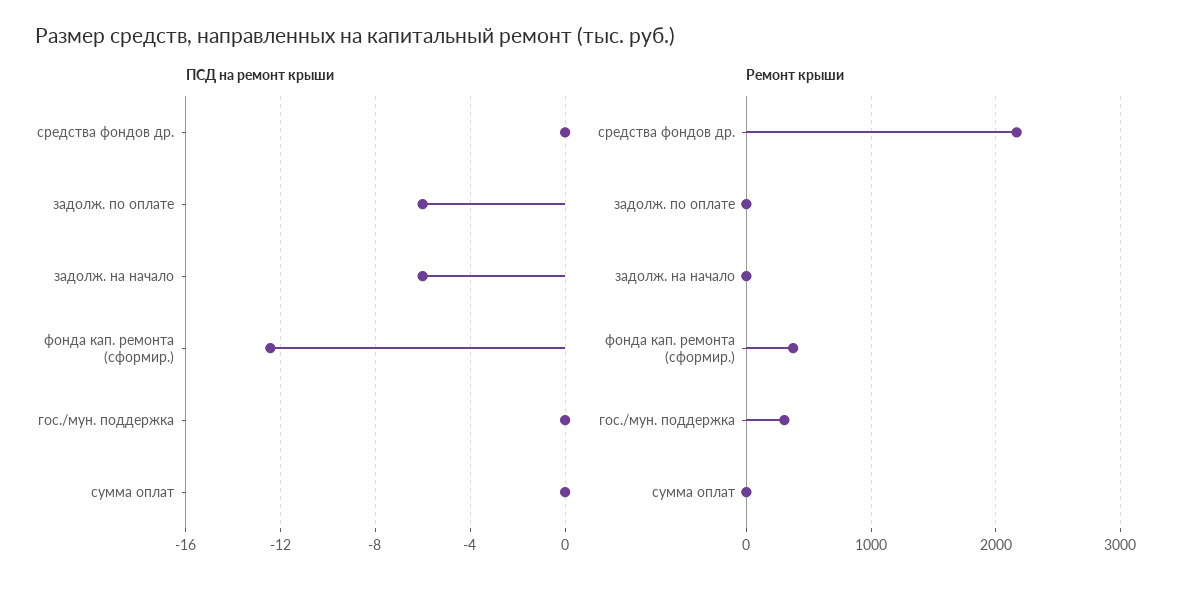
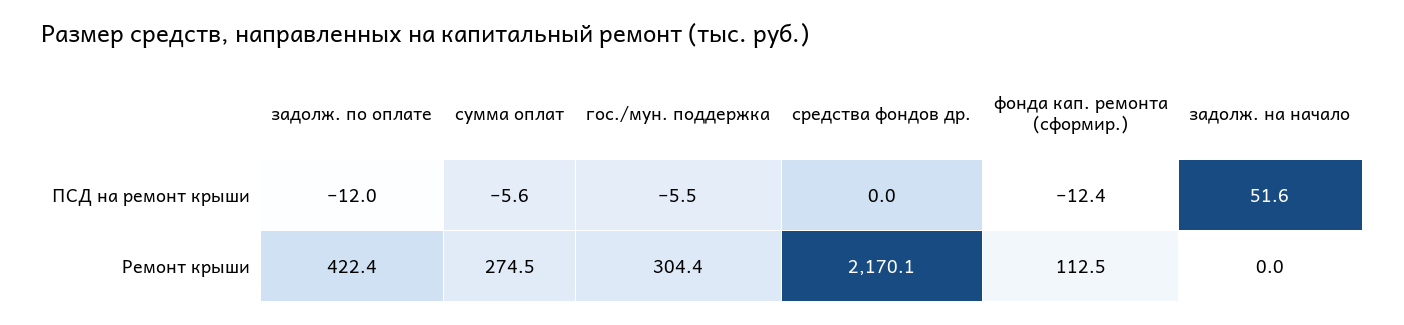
  {
    "ПСД на ремонт крыши": {
      "средства фондов др.": 0,
-     "задолж. по оплате": -6,
+     "задолж. по оплате": -12,
-     "задолж. на начало": -6,
+     "задолж. на начало": 51.6,
      "фонда кап. ремонта (сформир.)": -12.4,
-     "гос./мун. поддержка": 0,
+     "гос./мун. поддержка": -5.5,
-     "сумма оплат": 0
+     "сумма оплат": -5.6
    },
    "Ремонт крыши": {
      "средства фондов др.": 2170.1,
-     "задолж. по оплате": 0,
+     "задолж. по оплате": 422.4,
      "задолж. на начало": 0,
-     "фонда кап. ремонта (сформир.)": 400,
+     "фонда кап. ремонта (сформир.)": 112.5,
      "гос./мун. поддержка": 304.4,
-     "сумма оплат": 0
+     "сумма оплат": 274.5
    }
  }

